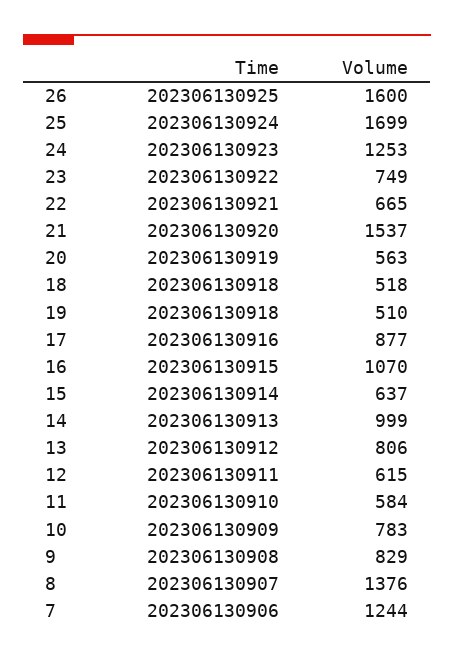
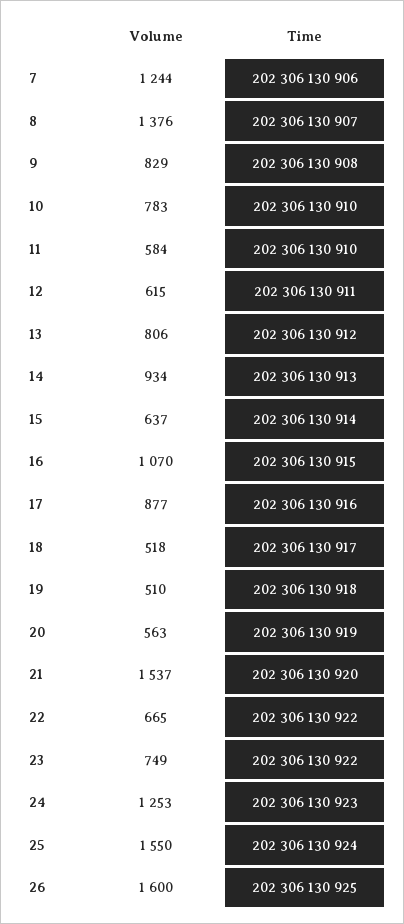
  {
    "Time": {
      "26": 202306130925,
      "25": 202306130924,
      "24": 202306130923,
      "23": 202306130922,
-     "22": 202306130921,
+     "22": 202306130922,
      "21": 202306130920,
      "20": 202306130919,
-     "18": 202306130918,
+     "18": 202306130917,
      "19": 202306130918,
      "17": 202306130916,
      "16": 202306130915,
      "15": 202306130914,
      "14": 202306130913,
      "13": 202306130912,
      "12": 202306130911,
      "11": 202306130910,
-     "10": 202306130909,
+     "10": 202306130910,
      "9": 202306130908,
      "8": 202306130907,
      "7": 202306130906
    },
    "Volume": {
      "26": 1600,
-     "25": 1699,
+     "25": 1550,
      "24": 1253,
      "23": 749,
      "22": 665,
      "21": 1537,
      "20": 563,
      "18": 518,
      "19": 510,
      "17": 877,
      "16": 1070,
      "15": 637,
-     "14": 999,
+     "14": 934,
      "13": 806,
      "12": 615,
      "11": 584,
      "10": 783,
      "9": 829,
      "8": 1376,
      "7": 1244
    }
  }

